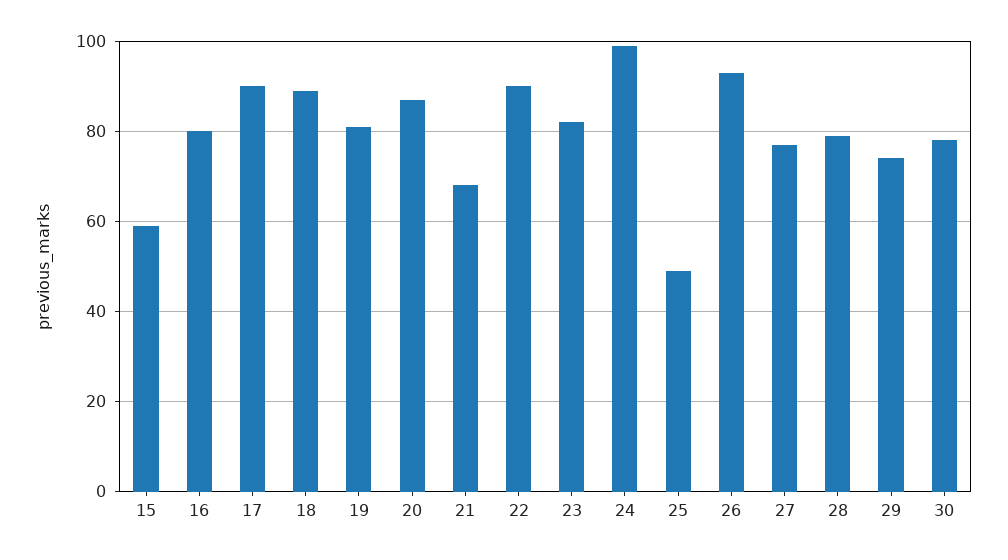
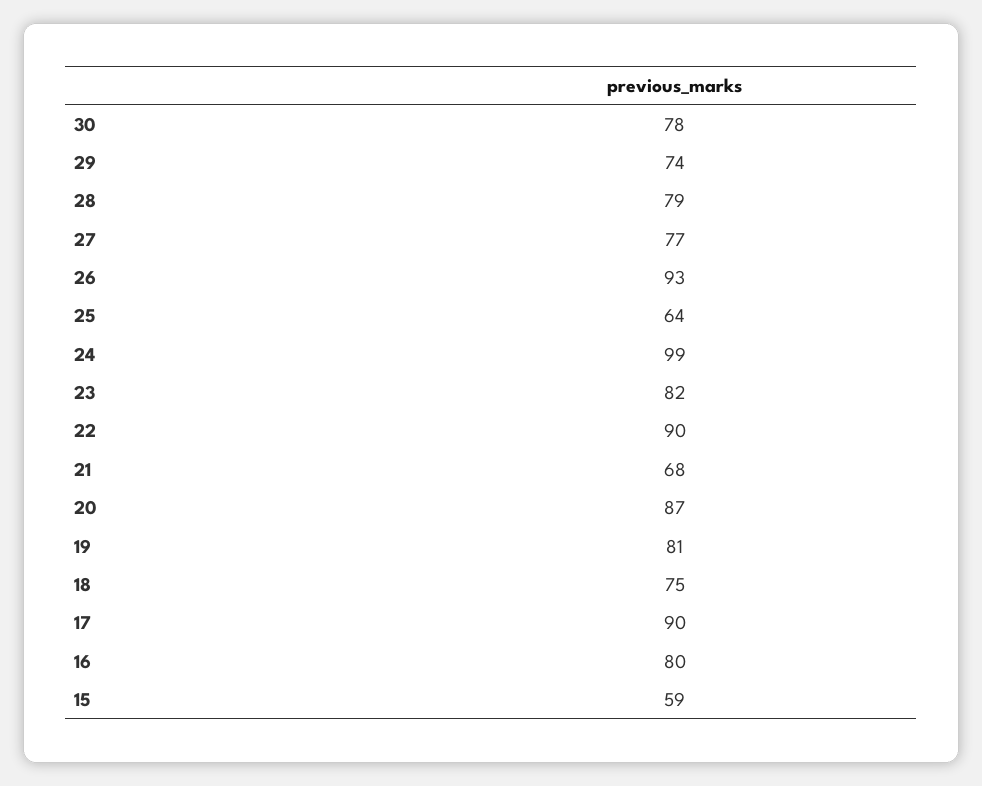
  {
    "15": 59,
    "16": 80,
    "17": 90,
-   "18": 90,
+   "18": 75,
    "19": 81,
    "20": 87,
    "21": 68,
    "22": 90,
    "23": 82,
    "24": 99,
-   "25": 50,
+   "25": 64,
    "26": 93,
    "27": 77,
    "28": 79,
    "29": 74,
    "30": 78
  }

